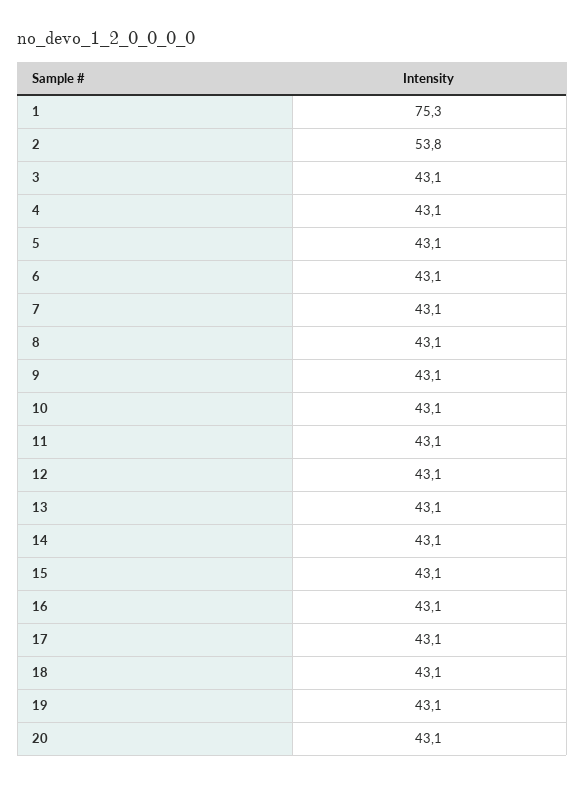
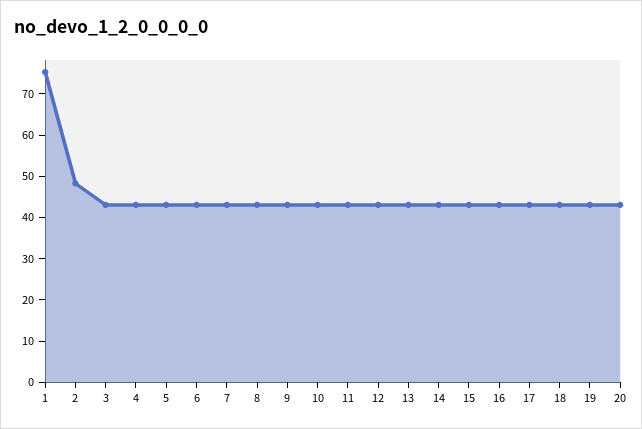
  {
    "1": 75.3,
-   "2": 53.8,
+   "2": 48,
    "3": 43.1,
    "4": 43.1,
    "5": 43.1,
    "6": 43.1,
    "7": 43.1,
    "8": 43.1,
    "9": 43.1,
    "10": 43.1,
    "11": 43.1,
    "12": 43.1,
    "13": 43.1,
    "14": 43.1,
    "15": 43.1,
    "16": 43.1,
    "17": 43.1,
    "18": 43.1,
    "19": 43.1,
    "20": 43.1
  }

